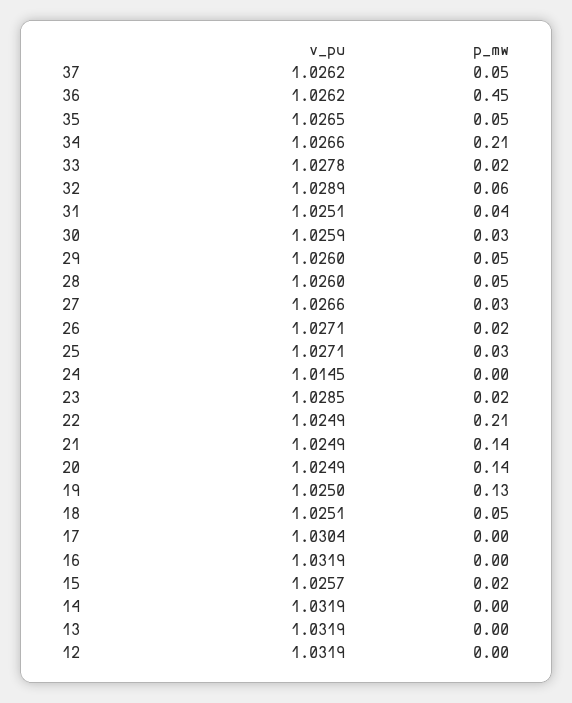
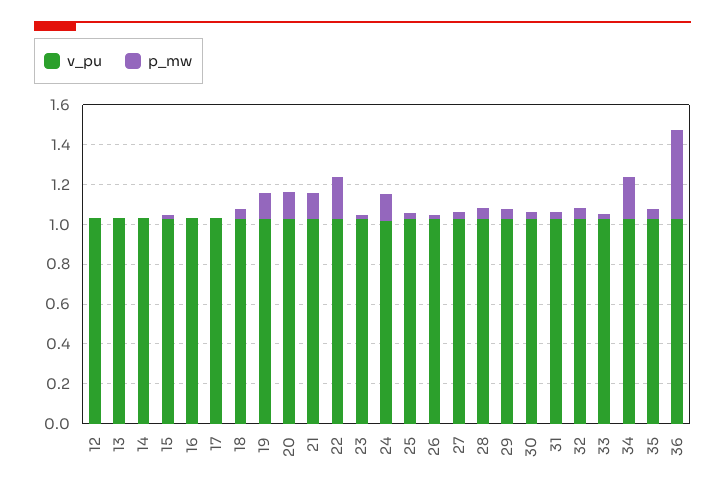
  {
    "v_pu": {
-     "37": 1.0262,
      "36": 1.0262,
      "35": 1.0265,
      "34": 1.0266,
      "33": 1.0278,
      "32": 1.0289,
      "31": 1.0251,
      "30": 1.0259,
      "29": 1.026,
      "28": 1.026,
      "27": 1.0266,
      "26": 1.0271,
      "25": 1.0271,
      "24": 1.0145,
      "23": 1.0285,
      "22": 1.0249,
      "21": 1.0249,
      "20": 1.0249,
      "19": 1.025,
      "18": 1.0251,
      "17": 1.0304,
      "16": 1.0319,
      "15": 1.0257,
      "14": 1.0319,
      "13": 1.0319,
      "12": 1.0319
    },
    "p_mw": {
-     "37": 0.05,
      "36": 0.45,
      "35": 0.05,
      "34": 0.21,
      "33": 0.02,
      "32": 0.06,
      "31": 0.04,
      "30": 0.03,
      "29": 0.05,
      "28": 0.05,
      "27": 0.03,
      "26": 0.02,
      "25": 0.03,
-     "24": 0,
+     "24": 0.15,
      "23": 0.02,
      "22": 0.21,
      "21": 0.14,
      "20": 0.14,
      "19": 0.13,
      "18": 0.05,
      "17": 0,
      "16": 0,
      "15": 0.02,
      "14": 0,
      "13": 0,
      "12": 0
    }
  }

